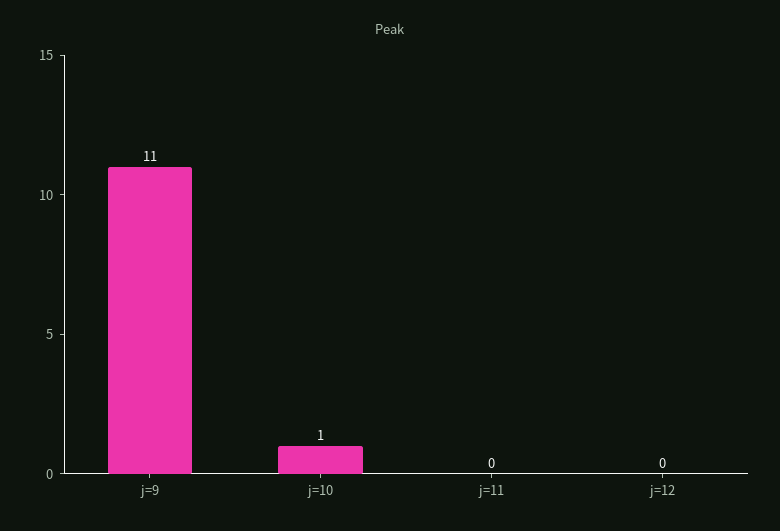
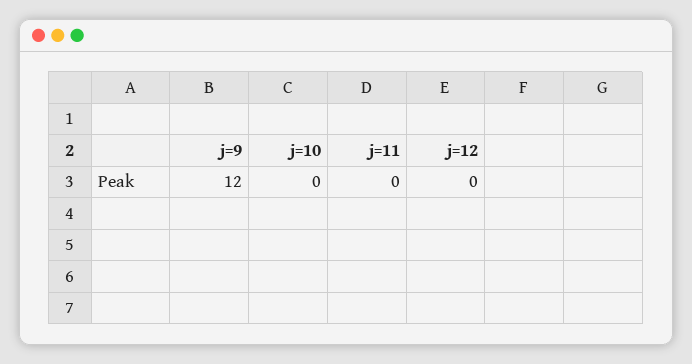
  {
-   "j=9": 11,
+   "j=9": 12,
-   "j=10": 1,
+   "j=10": 0,
    "j=11": 0,
    "j=12": 0
  }

